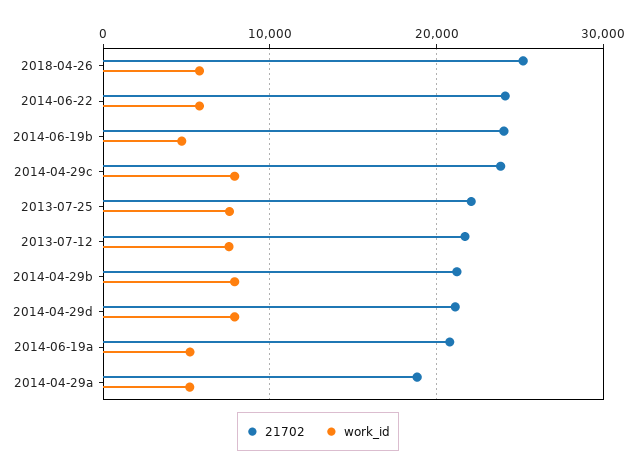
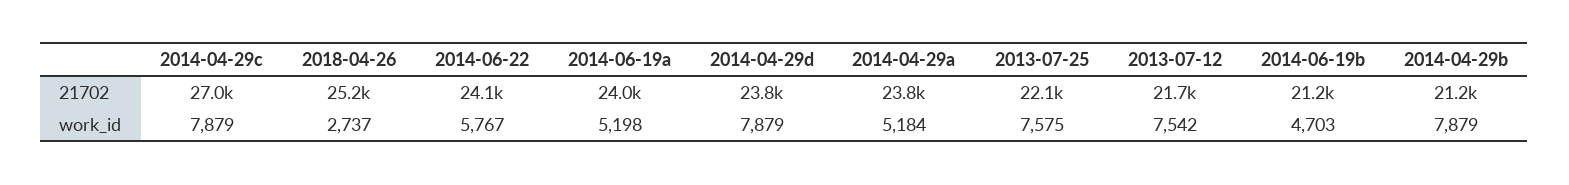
  {
    "21702": {
      "2018-04-26": 25200,
      "2014-06-22": 24100,
-     "2014-06-19b": 24000,
+     "2014-06-19b": 21200,
-     "2014-04-29c": 24000,
+     "2014-04-29c": 27000,
      "2013-07-25": 22100,
      "2013-07-12": 21700,
      "2014-04-29b": 21200,
-     "2014-04-29d": 21000,
+     "2014-04-29d": 23800,
-     "2014-06-19a": 21000,
+     "2014-06-19a": 24000,
-     "2014-04-29a": 19000
+     "2014-04-29a": 23800
    },
    "work_id": {
-     "2018-04-26": 6000,
+     "2018-04-26": 2737,
      "2014-06-22": 5767,
      "2014-06-19b": 4703,
      "2014-04-29c": 7879,
      "2013-07-25": 7575,
      "2013-07-12": 7542,
      "2014-04-29b": 7879,
      "2014-04-29d": 7879,
      "2014-06-19a": 5198,
      "2014-04-29a": 5184
    }
  }

